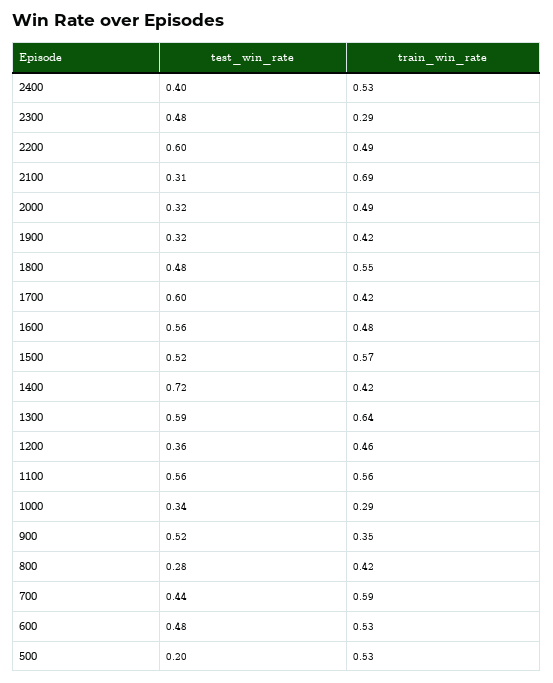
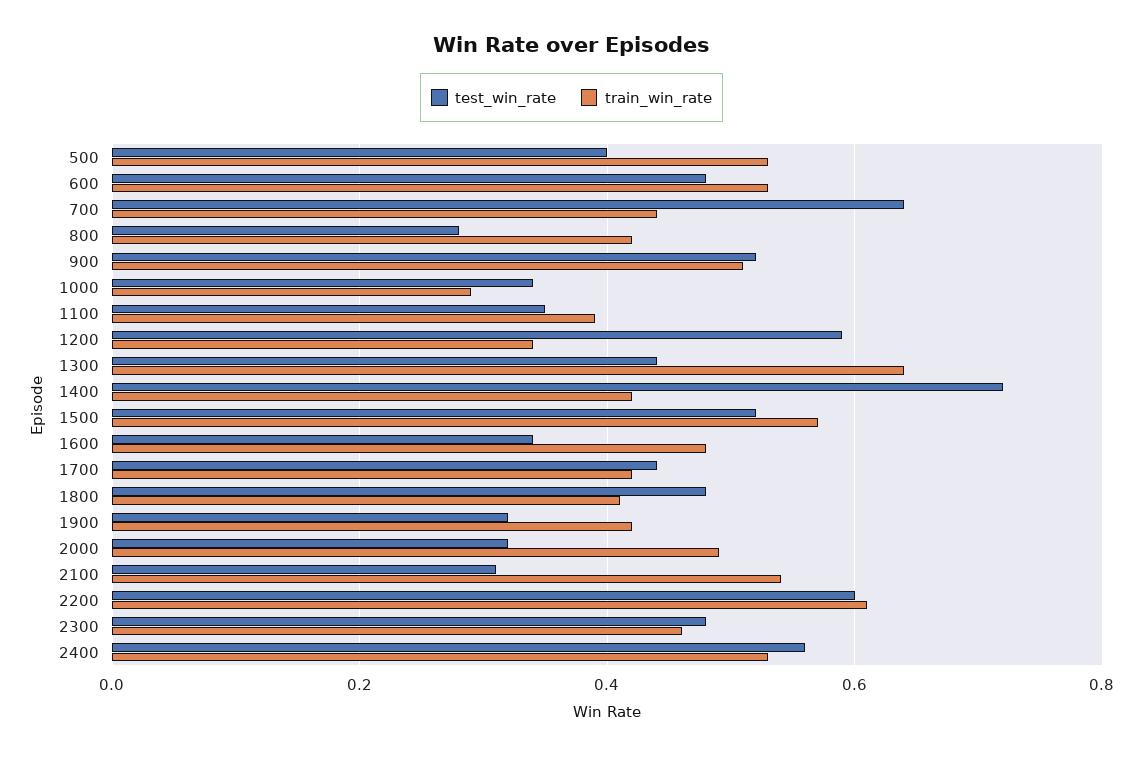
  {
    "test_win_rate": {
-     "2400": 0.4,
+     "2400": 0.55,
      "2300": 0.48,
      "2200": 0.6,
      "2100": 0.31,
      "2000": 0.32,
      "1900": 0.32,
      "1800": 0.48,
-     "1700": 0.6,
+     "1700": 0.45,
-     "1600": 0.56,
+     "1600": 0.35,
      "1500": 0.52,
      "1400": 0.72,
-     "1300": 0.59,
+     "1300": 0.45,
-     "1200": 0.36,
+     "1200": 0.6,
-     "1100": 0.56,
+     "1100": 0.35,
      "1000": 0.34,
      "900": 0.52,
      "800": 0.28,
-     "700": 0.44,
+     "700": 0.65,
      "600": 0.48,
-     "500": 0.2
+     "500": 0.4
    },
    "train_win_rate": {
      "2400": 0.53,
-     "2300": 0.29,
+     "2300": 0.45,
-     "2200": 0.49,
+     "2200": 0.6,
-     "2100": 0.69,
+     "2100": 0.55,
      "2000": 0.49,
      "1900": 0.42,
-     "1800": 0.55,
+     "1800": 0.4,
      "1700": 0.42,
      "1600": 0.48,
      "1500": 0.57,
      "1400": 0.42,
      "1300": 0.64,
-     "1200": 0.46,
+     "1200": 0.35,
-     "1100": 0.56,
+     "1100": 0.4,
      "1000": 0.29,
-     "900": 0.35,
+     "900": 0.5,
      "800": 0.42,
-     "700": 0.59,
+     "700": 0.45,
      "600": 0.53,
      "500": 0.53
    }
  }

